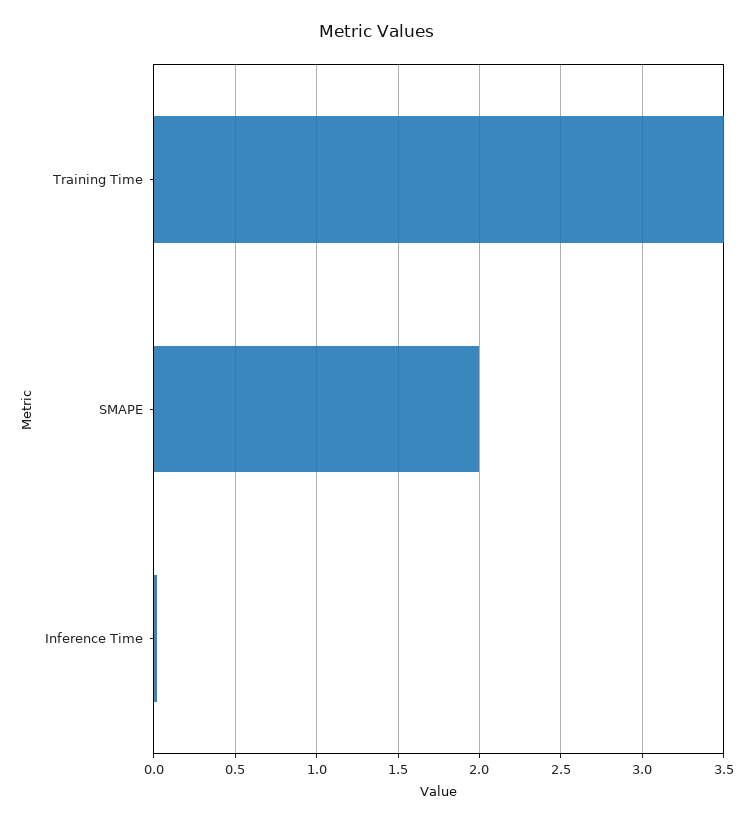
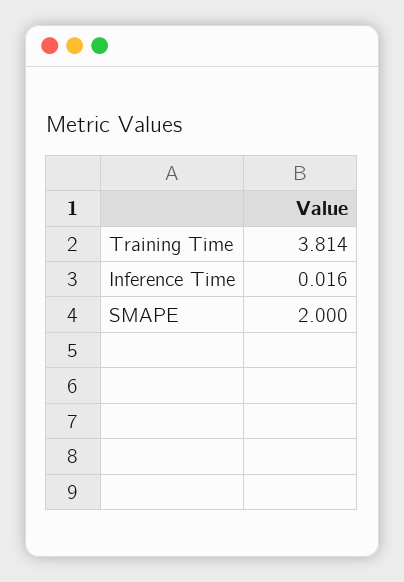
  {
-   "Training Time": 3.5,
+   "Training Time": 3.814,
    "SMAPE": 2,
    "Inference Time": 0.016
  }

